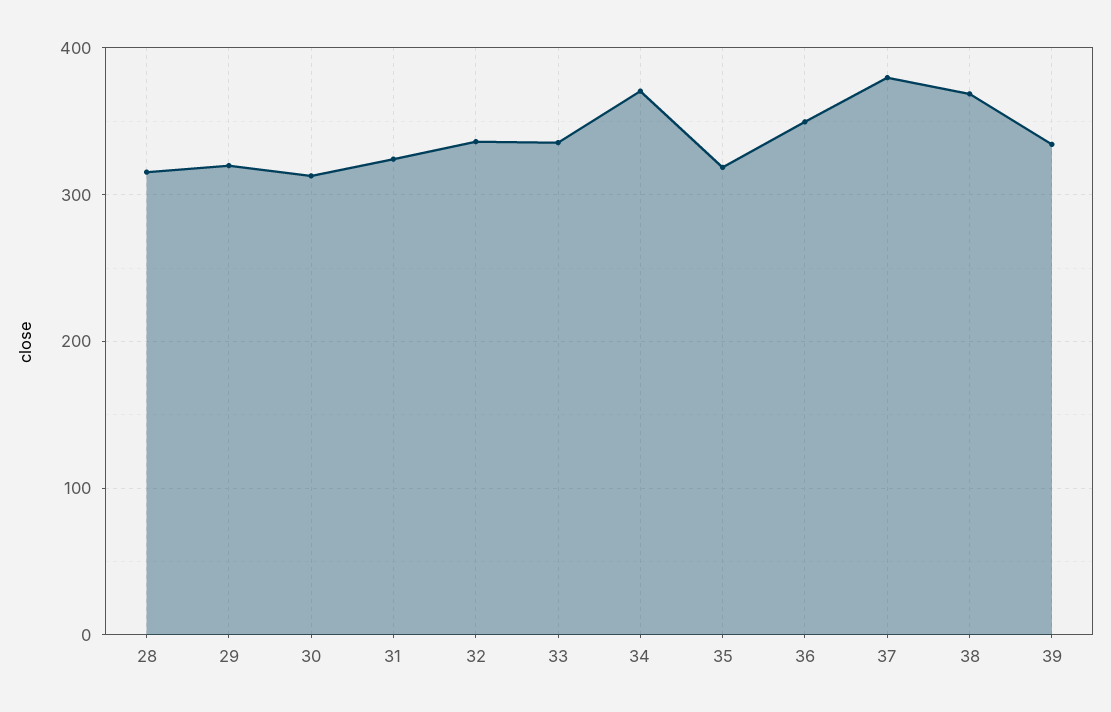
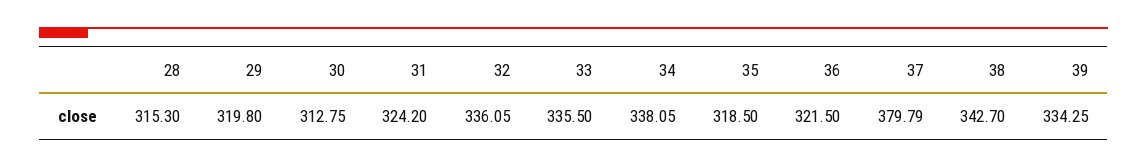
  {
    "28": 315.3,
    "29": 319.8,
    "30": 312.75,
    "31": 324.2,
    "32": 336.05,
    "33": 335.5,
-   "34": 370,
+   "34": 338.05,
    "35": 318.5,
-   "36": 350,
+   "36": 321.5,
    "37": 379.79,
-   "38": 370,
+   "38": 342.7,
    "39": 334.25
  }

